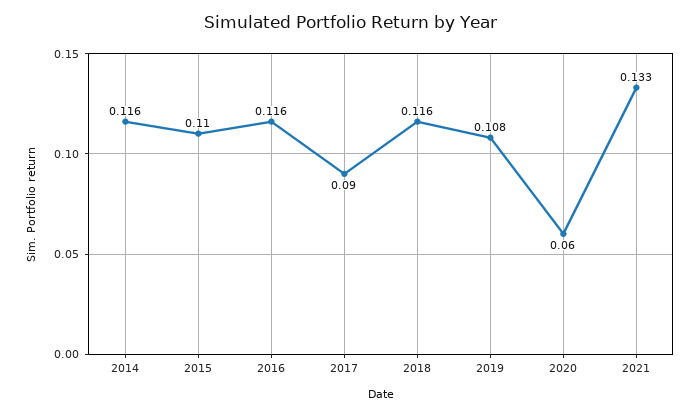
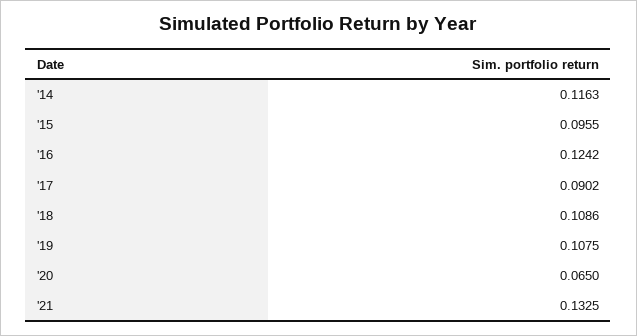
  {
    "2014": 0.1163,
-   "2015": 0.11,
+   "2015": 0.0955,
-   "2016": 0.116,
+   "2016": 0.1242,
    "2017": 0.0902,
-   "2018": 0.116,
+   "2018": 0.1086,
    "2019": 0.1075,
-   "2020": 0.06,
+   "2020": 0.065,
    "2021": 0.1325
  }

